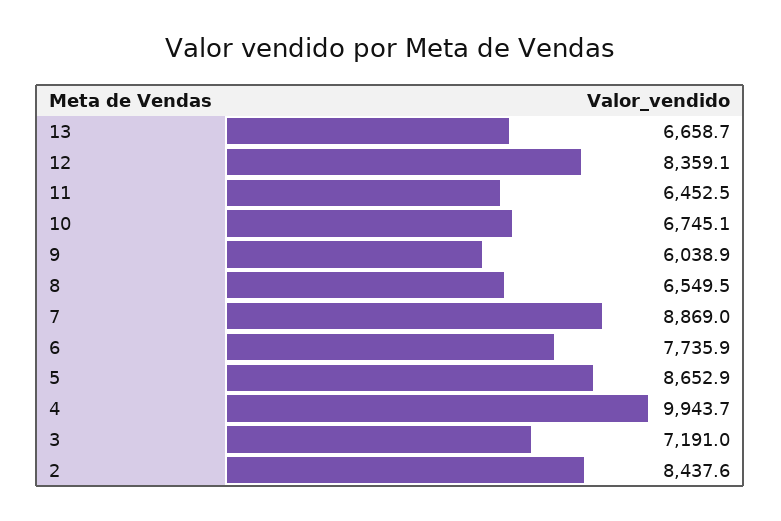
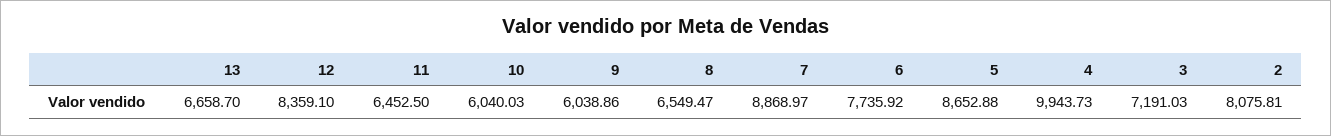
  {
    "13": 6658.7,
    "12": 8359.1,
    "11": 6452.5,
-   "10": 6745.1,
+   "10": 6040.03,
    "9": 6038.86,
    "8": 6549.47,
    "7": 8868.97,
    "6": 7735.92,
    "5": 8652.88,
    "4": 9943.73,
    "3": 7191.03,
-   "2": 8437.6
+   "2": 8075.81
  }

